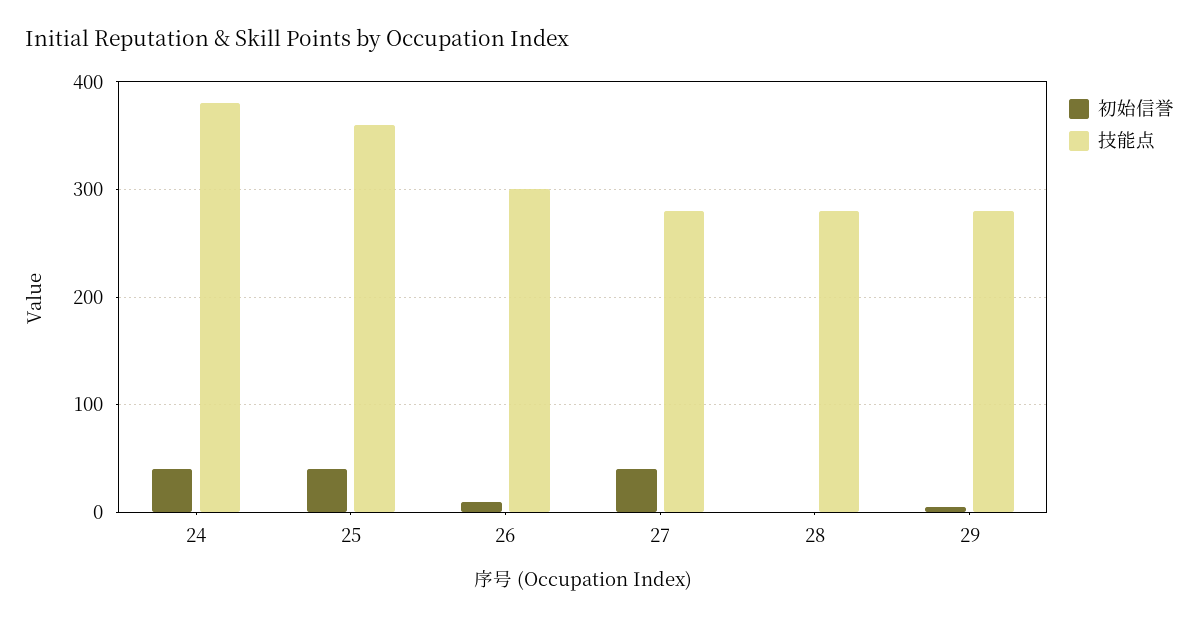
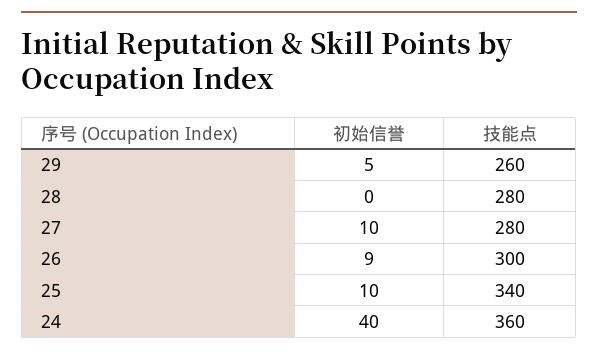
  {
    "初始信誉": {
      "24": 40,
-     "25": 40,
+     "25": 10,
      "26": 9,
-     "27": 40,
+     "27": 10,
      "28": 0,
      "29": 5
    },
    "技能点": {
-     "24": 380,
+     "24": 360,
-     "25": 360,
+     "25": 340,
      "26": 300,
      "27": 280,
      "28": 280,
-     "29": 280
+     "29": 260
    }
  }

